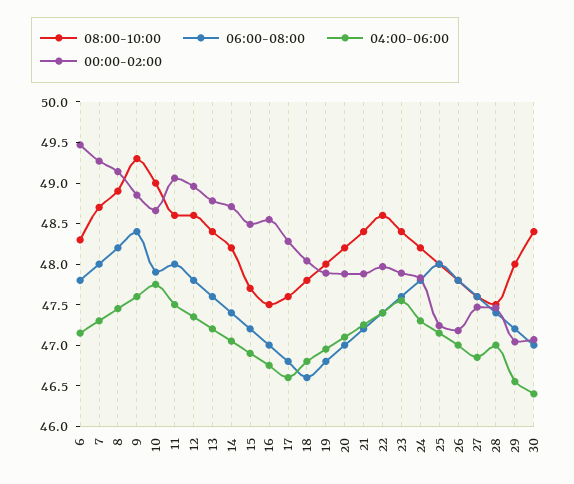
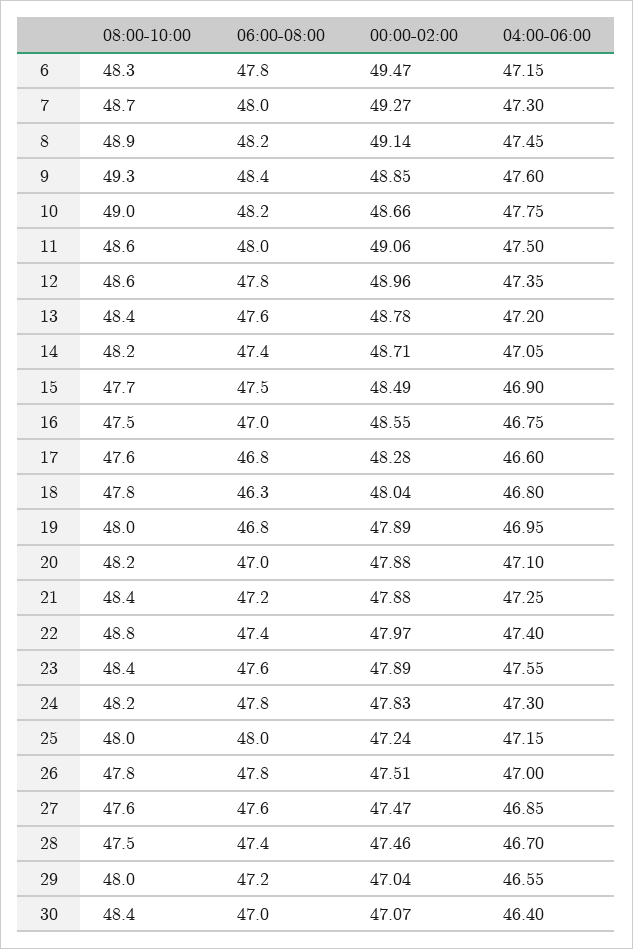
  {
    "08:00-10:00": {
      "6": 48.3,
      "7": 48.7,
      "8": 48.9,
      "9": 49.3,
      "10": 49,
      "11": 48.6,
      "12": 48.6,
      "13": 48.4,
      "14": 48.2,
      "15": 47.7,
      "16": 47.5,
      "17": 47.6,
      "18": 47.8,
      "19": 48,
      "20": 48.2,
      "21": 48.4,
-     "22": 48.6,
+     "22": 48.8,
      "23": 48.4,
      "24": 48.2,
      "25": 48,
      "26": 47.8,
      "27": 47.6,
      "28": 47.5,
      "29": 48,
      "30": 48.4
    },
    "06:00-08:00": {
      "6": 47.8,
      "7": 48,
      "8": 48.2,
      "9": 48.4,
-     "10": 47.9,
+     "10": 48.2,
      "11": 48,
      "12": 47.8,
      "13": 47.6,
      "14": 47.4,
-     "15": 47.2,
+     "15": 47.5,
      "16": 47,
      "17": 46.8,
-     "18": 46.6,
+     "18": 46.3,
      "19": 46.8,
      "20": 47,
      "21": 47.2,
      "22": 47.4,
      "23": 47.6,
      "24": 47.8,
      "25": 48,
      "26": 47.8,
      "27": 47.6,
      "28": 47.4,
      "29": 47.2,
      "30": 47
    },
    "04:00-06:00": {
      "6": 47.15,
      "7": 47.3,
      "8": 47.45,
      "9": 47.6,
      "10": 47.75,
      "11": 47.5,
      "12": 47.35,
      "13": 47.2,
      "14": 47.05,
      "15": 46.9,
      "16": 46.75,
      "17": 46.6,
      "18": 46.8,
      "19": 46.95,
      "20": 47.1,
      "21": 47.25,
      "22": 47.4,
      "23": 47.55,
      "24": 47.3,
      "25": 47.15,
      "26": 47,
      "27": 46.85,
-     "28": 47,
+     "28": 46.7,
      "29": 46.55,
      "30": 46.4
    },
    "00:00-02:00": {
      "6": 49.47,
      "7": 49.27,
      "8": 49.14,
      "9": 48.85,
      "10": 48.66,
      "11": 49.06,
      "12": 48.96,
      "13": 48.78,
      "14": 48.71,
      "15": 48.49,
      "16": 48.55,
      "17": 48.28,
      "18": 48.04,
      "19": 47.89,
      "20": 47.88,
      "21": 47.88,
      "22": 47.97,
      "23": 47.89,
      "24": 47.83,
      "25": 47.24,
-     "26": 47.2,
+     "26": 47.51,
      "27": 47.47,
      "28": 47.46,
      "29": 47.04,
      "30": 47.07
    }
  }

